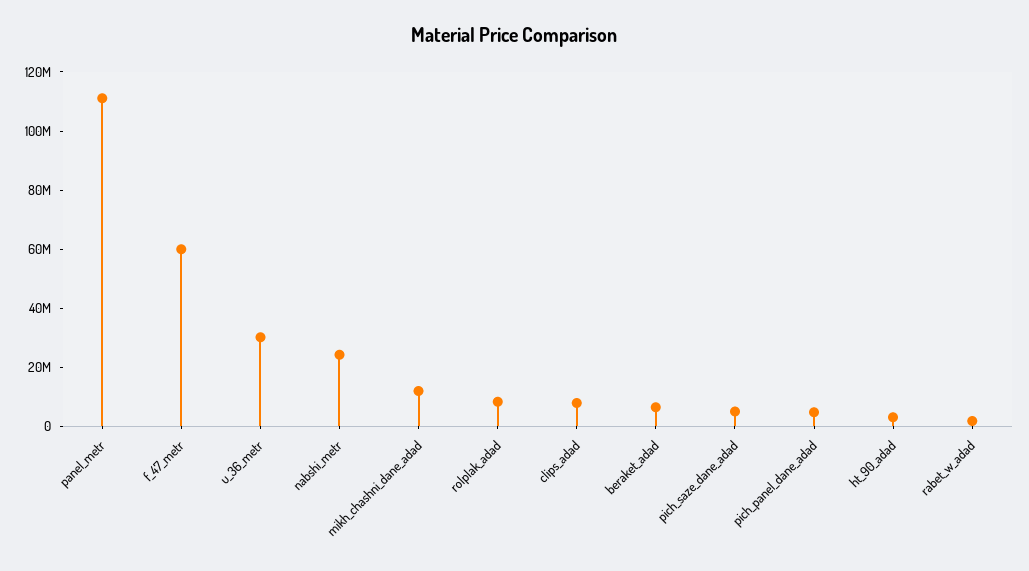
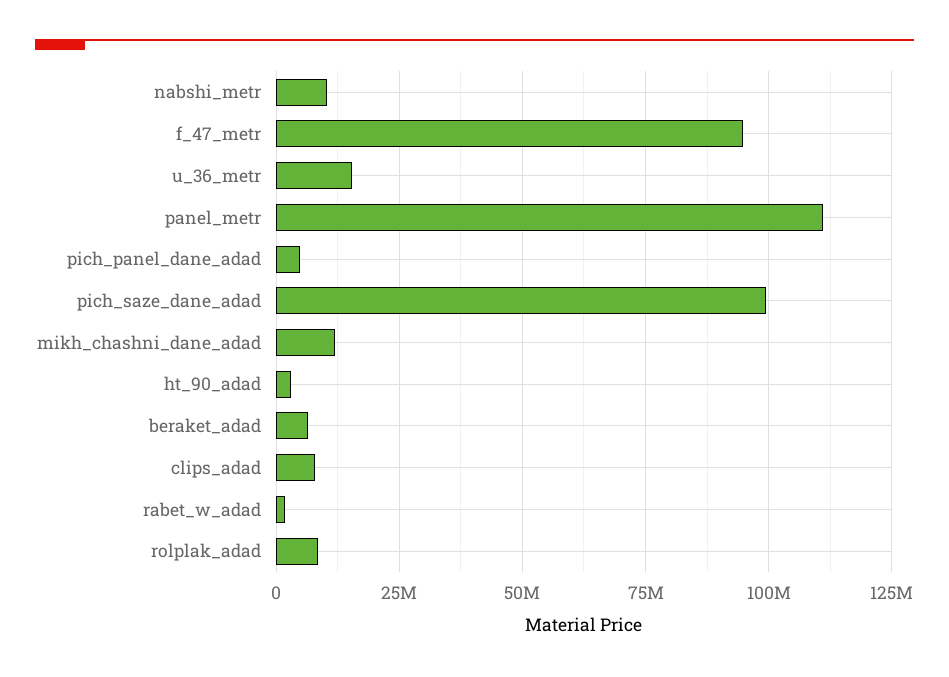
  {
    "panel_metr": 110000000,
-   "f_47_metr": 60000000,
+   "f_47_metr": 95000000,
-   "u_36_metr": 30000000,
+   "u_36_metr": 15000000,
-   "nabshi_metr": 25000000,
+   "nabshi_metr": 10000000,
    "mikh_chashni_dane_adad": 12500000,
    "rolplak_adad": 7500000,
    "clips_adad": 7500000,
    "beraket_adad": 7500000,
-   "pich_saze_dane_adad": 5000000,
+   "pich_saze_dane_adad": 100000000,
    "pich_panel_dane_adad": 5000000,
    "ht_90_adad": 2500000,
    "rabet_w_adad": 2500000
  }

